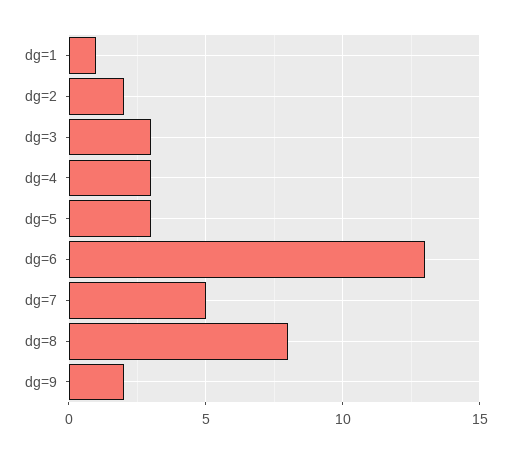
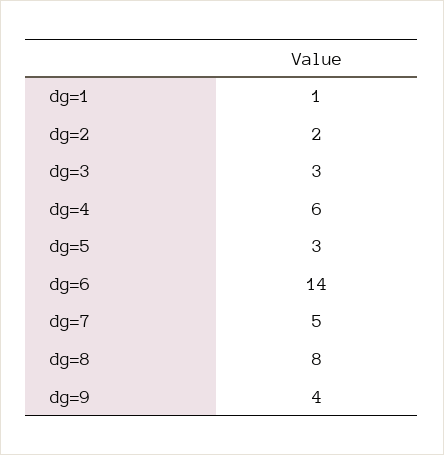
  {
    "dg=1": 1,
    "dg=2": 2,
    "dg=3": 3,
-   "dg=4": 3,
+   "dg=4": 6,
    "dg=5": 3,
-   "dg=6": 13,
+   "dg=6": 14,
    "dg=7": 5,
    "dg=8": 8,
-   "dg=9": 2
+   "dg=9": 4
  }

